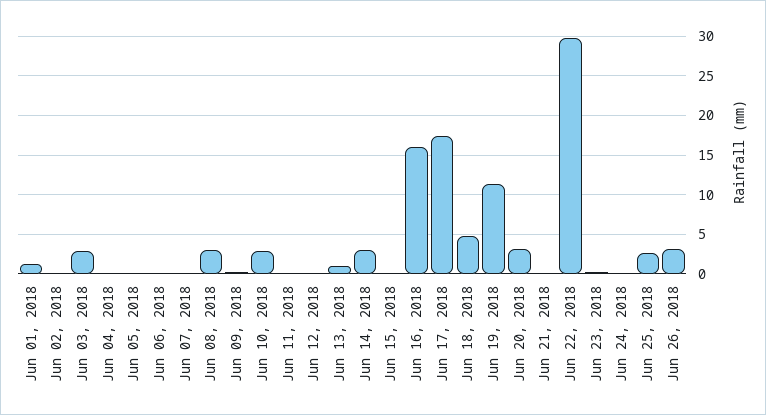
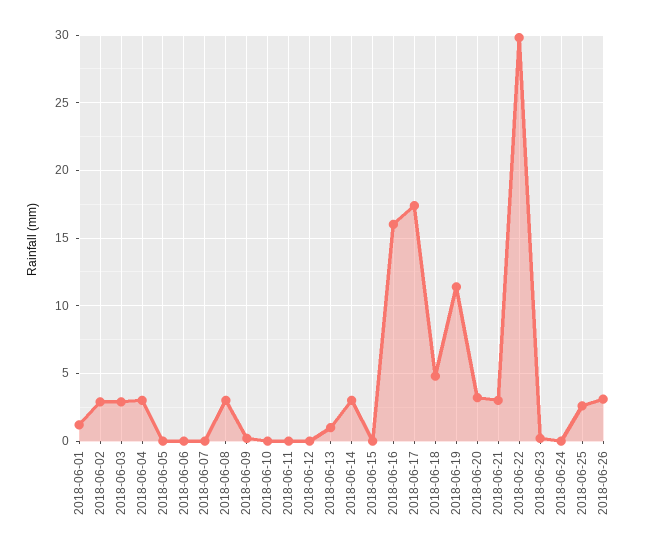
  {
    "Jun 01, 2018": 1,
-   "Jun 02, 2018": 0,
+   "Jun 02, 2018": 3,
    "Jun 03, 2018": 3,
-   "Jun 04, 2018": 0,
+   "Jun 04, 2018": 3,
    "Jun 05, 2018": 0,
    "Jun 06, 2018": 0,
    "Jun 07, 2018": 0,
    "Jun 08, 2018": 3,
    "Jun 09, 2018": 0,
-   "Jun 10, 2018": 3,
+   "Jun 10, 2018": 0,
    "Jun 11, 2018": 0,
    "Jun 12, 2018": 0,
    "Jun 13, 2018": 1,
    "Jun 14, 2018": 3,
    "Jun 15, 2018": 0,
    "Jun 16, 2018": 16,
    "Jun 17, 2018": 17.5,
    "Jun 18, 2018": 5,
    "Jun 19, 2018": 11.5,
    "Jun 20, 2018": 3,
-   "Jun 21, 2018": 0,
+   "Jun 21, 2018": 3,
    "Jun 22, 2018": 30,
    "Jun 23, 2018": 0,
    "Jun 24, 2018": 0,
    "Jun 25, 2018": 2.5,
    "Jun 26, 2018": 3
  }

